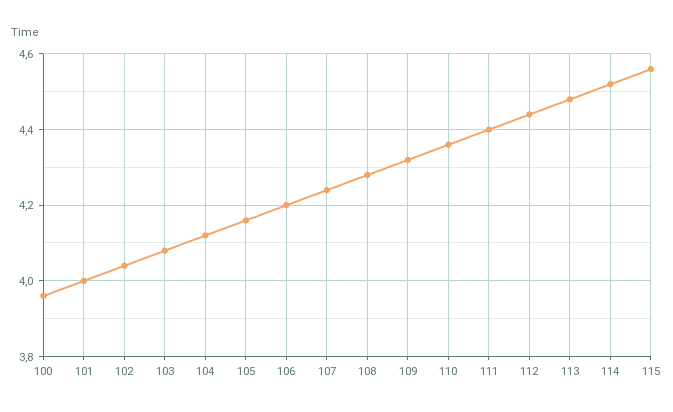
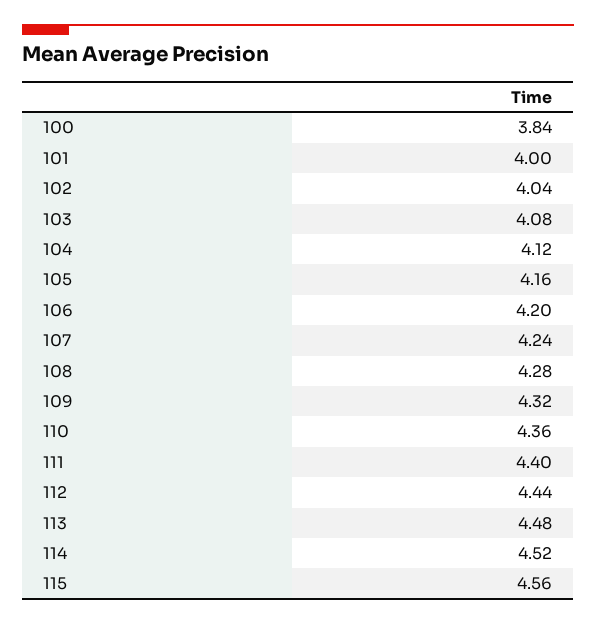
  {
-   "100": 3.95,
+   "100": 3.84,
    "101": 4,
    "102": 4.04,
    "103": 4.08,
    "104": 4.12,
    "105": 4.16,
    "106": 4.2,
    "107": 4.24,
    "108": 4.28,
    "109": 4.32,
    "110": 4.36,
    "111": 4.4,
    "112": 4.44,
    "113": 4.48,
    "114": 4.52,
    "115": 4.56
  }

